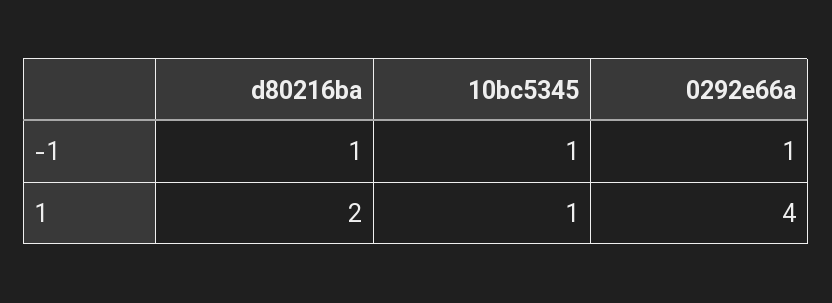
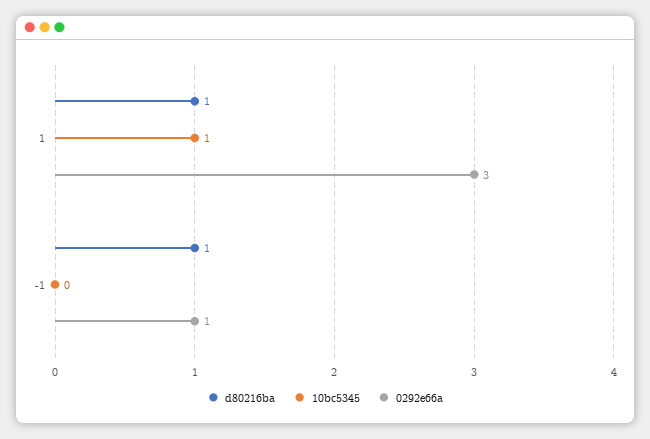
  {
    "d80216ba": {
      "-1": 1,
-     "1": 2
+     "1": 1
    },
    "10bc5345": {
-     "-1": 1,
+     "-1": 0,
      "1": 1
    },
    "0292e66a": {
      "-1": 1,
-     "1": 4
+     "1": 3
    }
  }

